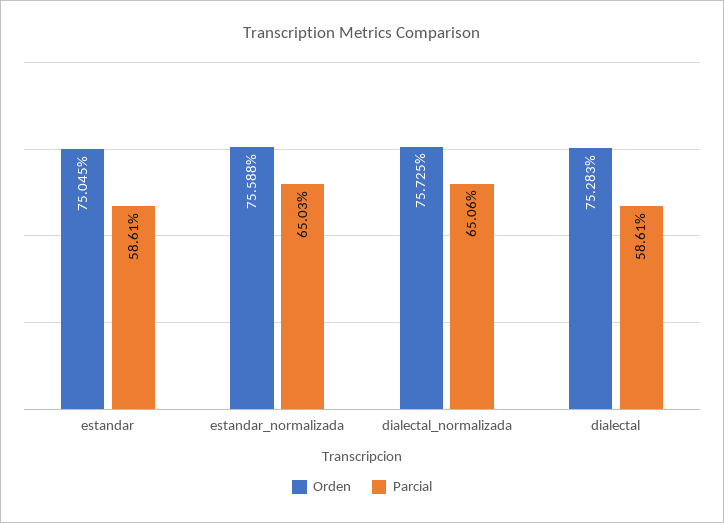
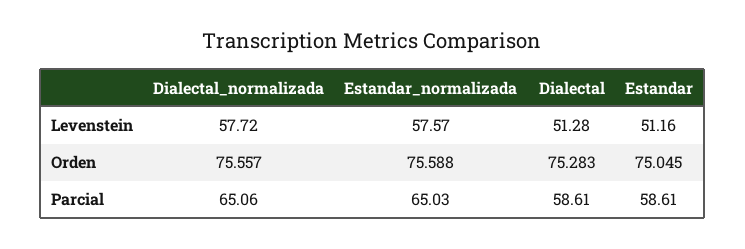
  {
    "Orden": {
      "estandar": 75.045,
      "estandar_normalizada": 75.588,
-     "dialectal_normalizada": 75.725,
+     "dialectal_normalizada": 75.557,
      "dialectal": 75.283
    },
    "Parcial": {
      "estandar": 58.61,
      "estandar_normalizada": 65.03,
      "dialectal_normalizada": 65.06,
      "dialectal": 58.61
-   }
+   },
+   "Levenstein": {
+     "dialectal_normalizada": 57.72,
+     "estandar_normalizada": 57.57,
+     "dialectal": 51.28,
+     "estandar": 51.16
+   }
  }

